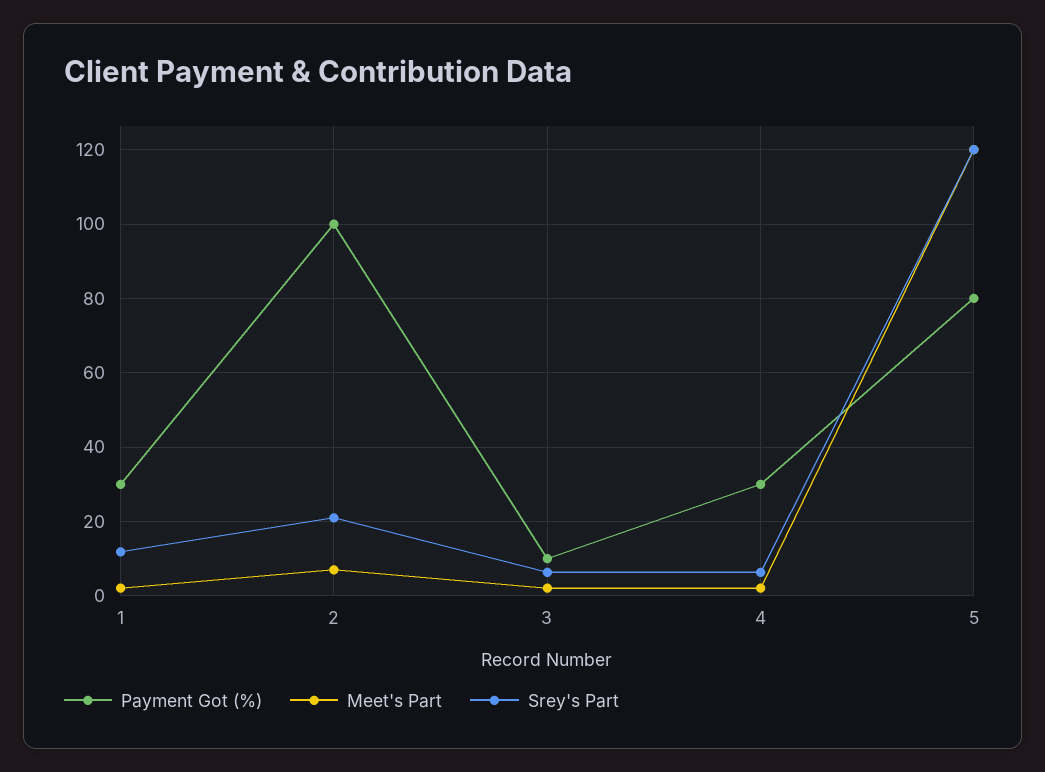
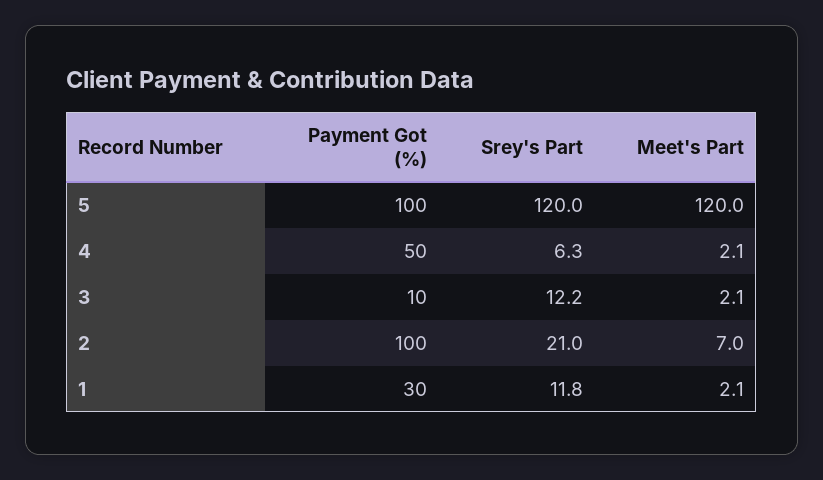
  {
    "Payment Got (%)": {
      "1": 30,
      "2": 100,
      "3": 10,
-     "4": 30,
+     "4": 50,
-     "5": 80
+     "5": 100
    },
    "Meet's Part": {
      "1": 2.1,
      "2": 7,
      "3": 2.1,
      "4": 2.1,
      "5": 120
    },
    "Srey's Part": {
      "1": 11.8,
      "2": 21,
-     "3": 6,
+     "3": 12.2,
      "4": 6.3,
      "5": 120
    }
  }

